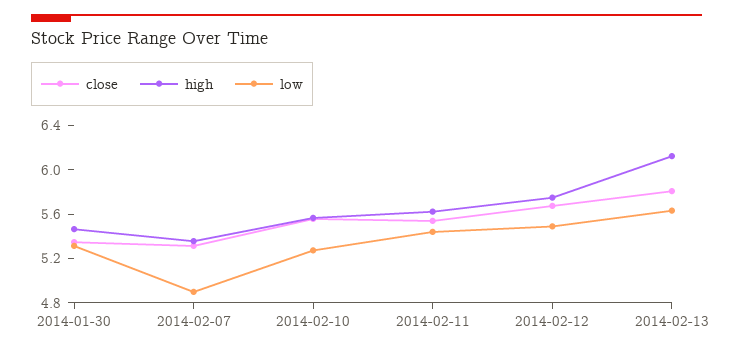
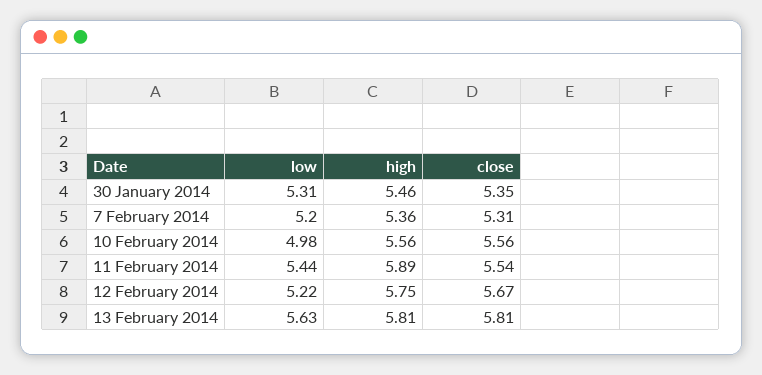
  {
    "close": {
      "2014-01-30": 5.35,
      "2014-02-07": 5.31,
      "2014-02-10": 5.56,
      "2014-02-11": 5.54,
      "2014-02-12": 5.67,
      "2014-02-13": 5.81
    },
    "high": {
      "2014-01-30": 5.46,
      "2014-02-07": 5.36,
      "2014-02-10": 5.56,
-     "2014-02-11": 5.6,
+     "2014-02-11": 5.89,
      "2014-02-12": 5.75,
-     "2014-02-13": 6.1
+     "2014-02-13": 5.81
    },
    "low": {
      "2014-01-30": 5.31,
-     "2014-02-07": 4.9,
+     "2014-02-07": 5.2,
-     "2014-02-10": 5.3,
+     "2014-02-10": 4.98,
      "2014-02-11": 5.44,
-     "2014-02-12": 5.5,
+     "2014-02-12": 5.22,
      "2014-02-13": 5.63
    }
  }

